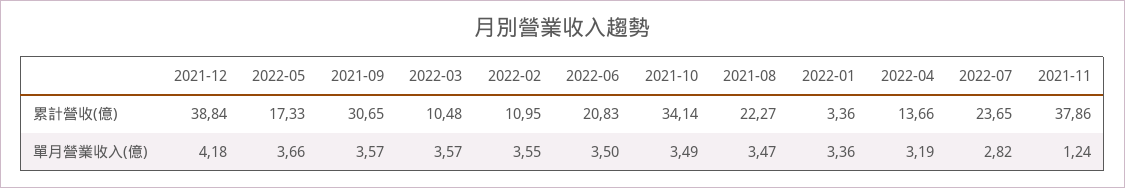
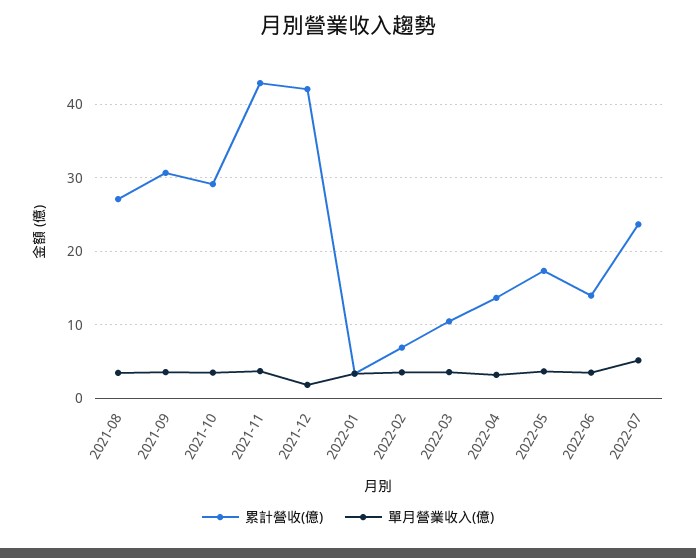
  {
    "累計營收(億)": {
-     "2021-12": 38.84,
+     "2021-12": 42,
      "2022-05": 17.33,
      "2021-09": 30.65,
      "2022-03": 10.48,
-     "2022-02": 10.95,
+     "2022-02": 7,
-     "2022-06": 20.83,
+     "2022-06": 14,
-     "2021-10": 34.14,
+     "2021-10": 29,
-     "2021-08": 22.27,
+     "2021-08": 27,
      "2022-01": 3.36,
      "2022-04": 13.66,
      "2022-07": 23.65,
-     "2021-11": 37.86
+     "2021-11": 43
    },
    "單月營業收入(億)": {
-     "2021-12": 4.18,
+     "2021-12": 2,
      "2022-05": 3.66,
      "2021-09": 3.57,
      "2022-03": 3.57,
      "2022-02": 3.55,
      "2022-06": 3.5,
      "2021-10": 3.49,
      "2021-08": 3.47,
      "2022-01": 3.36,
      "2022-04": 3.19,
-     "2022-07": 2.82,
+     "2022-07": 5,
-     "2021-11": 1.24
+     "2021-11": 4
    }
  }

